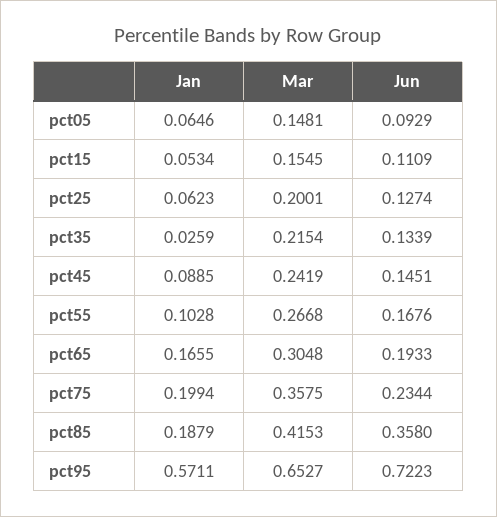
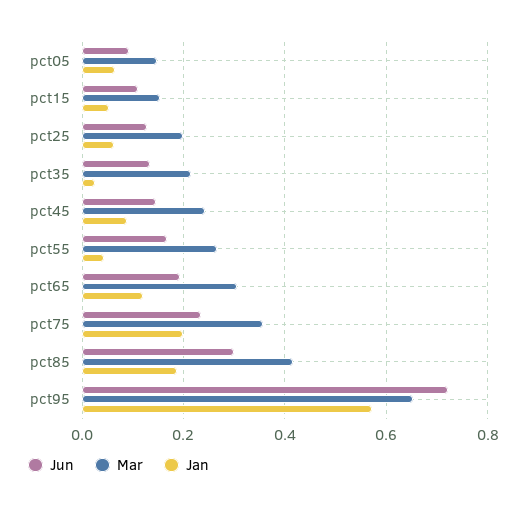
  {
    "Jan": {
      "pct05": 0.0646,
      "pct15": 0.0534,
      "pct25": 0.0623,
      "pct35": 0.0259,
      "pct45": 0.0885,
-     "pct55": 0.1028,
+     "pct55": 0.04,
-     "pct65": 0.1655,
+     "pct65": 0.12,
      "pct75": 0.1994,
      "pct85": 0.1879,
      "pct95": 0.5711
    },
    "Mar": {
      "pct05": 0.1481,
      "pct15": 0.1545,
      "pct25": 0.2001,
      "pct35": 0.2154,
      "pct45": 0.2419,
      "pct55": 0.2668,
      "pct65": 0.3048,
      "pct75": 0.3575,
      "pct85": 0.4153,
      "pct95": 0.6527
    },
    "Jun": {
      "pct05": 0.0929,
      "pct15": 0.1109,
      "pct25": 0.1274,
      "pct35": 0.1339,
      "pct45": 0.1451,
      "pct55": 0.1676,
      "pct65": 0.1933,
      "pct75": 0.2344,
-     "pct85": 0.358,
+     "pct85": 0.3,
      "pct95": 0.7223
    }
  }

